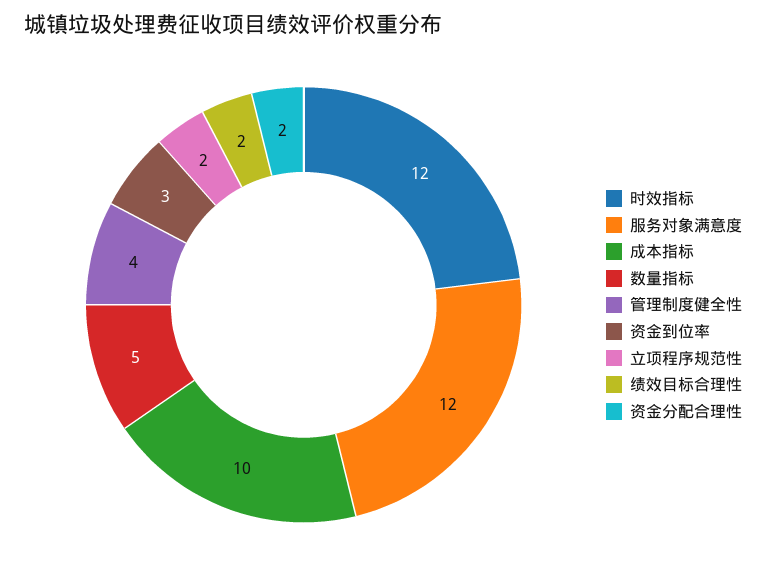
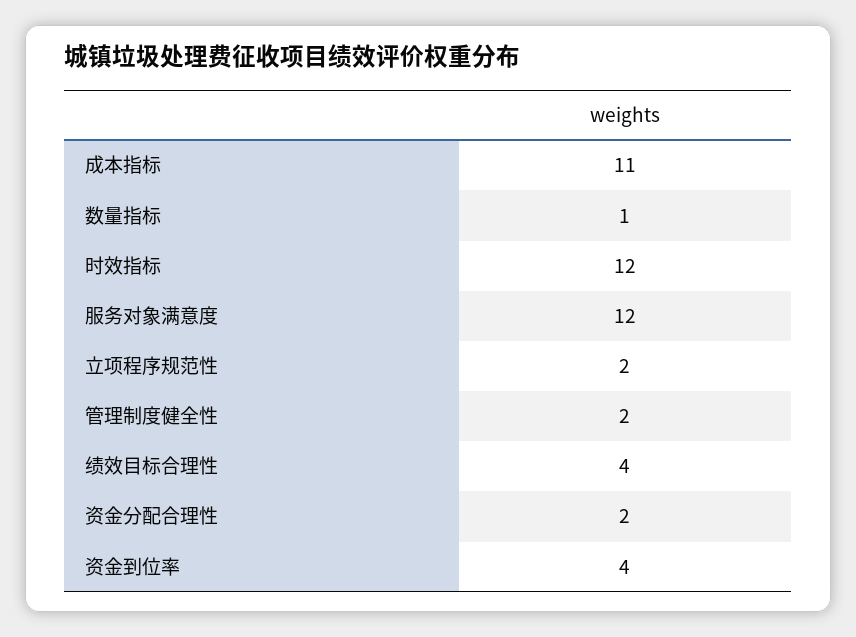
  {
    "时效指标": 12,
    "服务对象满意度": 12,
-   "成本指标": 10,
+   "成本指标": 11,
-   "数量指标": 5,
+   "数量指标": 1,
-   "管理制度健全性": 4,
+   "管理制度健全性": 2,
-   "资金到位率": 3,
+   "资金到位率": 4,
    "立项程序规范性": 2,
-   "绩效目标合理性": 2,
+   "绩效目标合理性": 4,
    "资金分配合理性": 2
  }

